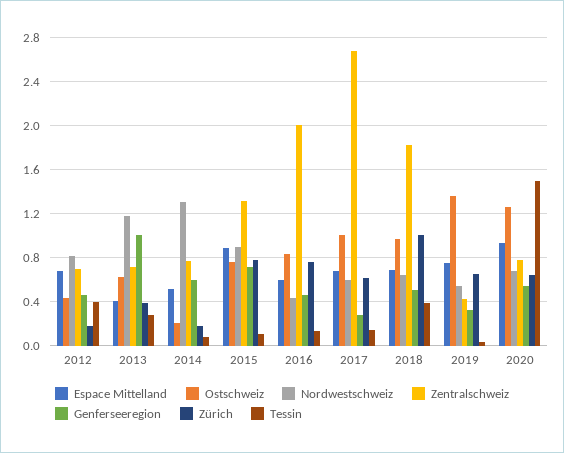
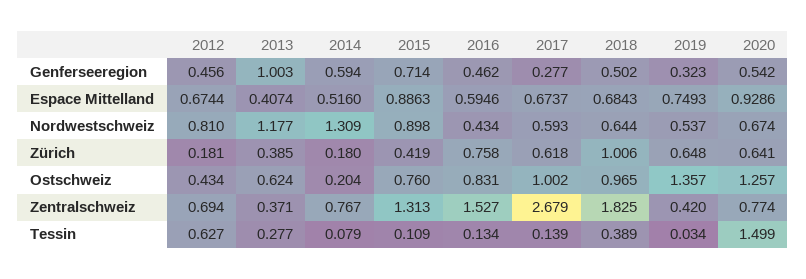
  {
    "Espace Mittelland": {
      "2012": 0.6744,
      "2013": 0.4074,
      "2014": 0.516,
      "2015": 0.8863,
      "2016": 0.5946,
      "2017": 0.6737,
      "2018": 0.6843,
      "2019": 0.7493,
      "2020": 0.9286
    },
    "Ostschweiz": {
      "2012": 0.434,
      "2013": 0.624,
      "2014": 0.204,
      "2015": 0.76,
      "2016": 0.831,
      "2017": 1.002,
      "2018": 0.965,
      "2019": 1.357,
      "2020": 1.257
    },
    "Nordwestschweiz": {
      "2012": 0.81,
      "2013": 1.177,
      "2014": 1.309,
      "2015": 0.898,
      "2016": 0.434,
      "2017": 0.593,
      "2018": 0.644,
      "2019": 0.537,
      "2020": 0.674
    },
    "Zentralschweiz": {
      "2012": 0.694,
-     "2013": 0.7,
+     "2013": 0.371,
      "2014": 0.767,
      "2015": 1.313,
-     "2016": 2,
+     "2016": 1.527,
      "2017": 2.679,
      "2018": 1.825,
      "2019": 0.42,
      "2020": 0.774
    },
    "Genferseeregion": {
      "2012": 0.456,
      "2013": 1.003,
      "2014": 0.594,
      "2015": 0.714,
      "2016": 0.462,
      "2017": 0.277,
      "2018": 0.502,
      "2019": 0.323,
      "2020": 0.542
    },
    "Zürich": {
      "2012": 0.181,
      "2013": 0.385,
      "2014": 0.18,
-     "2015": 0.8,
+     "2015": 0.419,
      "2016": 0.758,
      "2017": 0.618,
      "2018": 1.006,
      "2019": 0.648,
      "2020": 0.641
    },
    "Tessin": {
-     "2012": 0.4,
+     "2012": 0.627,
      "2013": 0.277,
      "2014": 0.079,
      "2015": 0.109,
      "2016": 0.134,
      "2017": 0.139,
      "2018": 0.389,
      "2019": 0.034,
      "2020": 1.499
    }
  }

